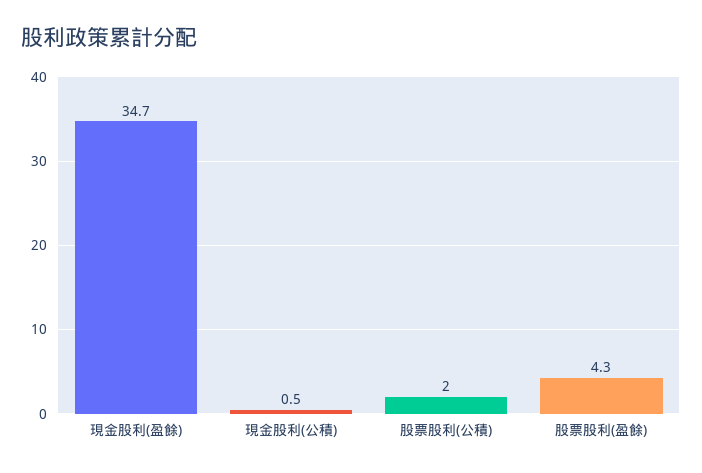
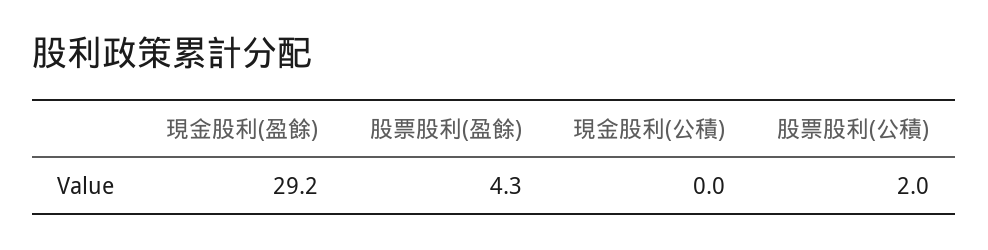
  {
-   "現金股利(盈餘)": 34.7,
+   "現金股利(盈餘)": 29.2,
-   "現金股利(公積)": 0.5,
+   "現金股利(公積)": 0,
    "股票股利(公積)": 2,
    "股票股利(盈餘)": 4.3
  }

